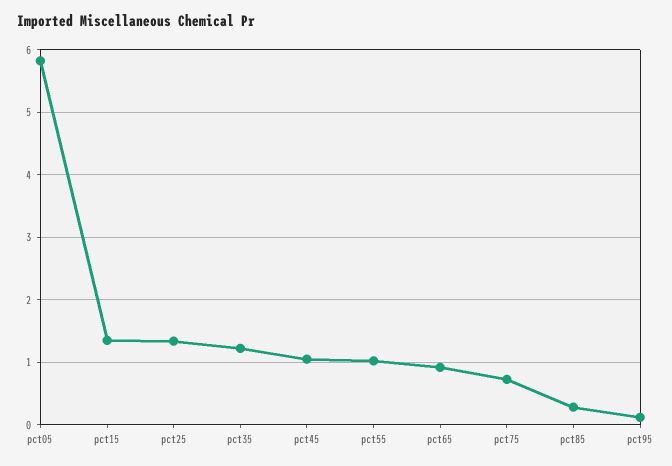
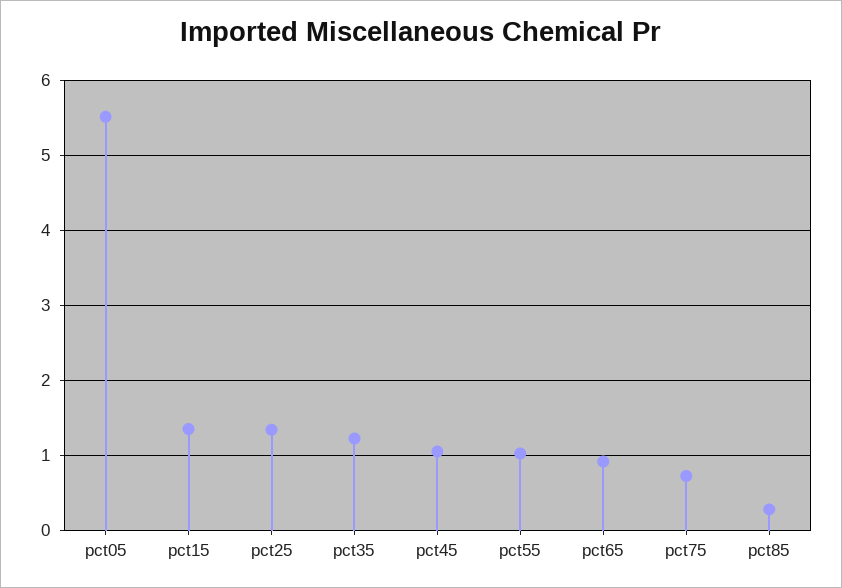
  {
-   "pct05": 5.8,
+   "pct05": 5.5,
    "pct15": 1.4,
    "pct25": 1.3,
    "pct35": 1.2,
    "pct45": 1.1,
    "pct55": 1,
    "pct65": 0.9,
    "pct75": 0.7,
-   "pct85": 0.3,
+   "pct85": 0.3
-   "pct95": 0.1
  }

